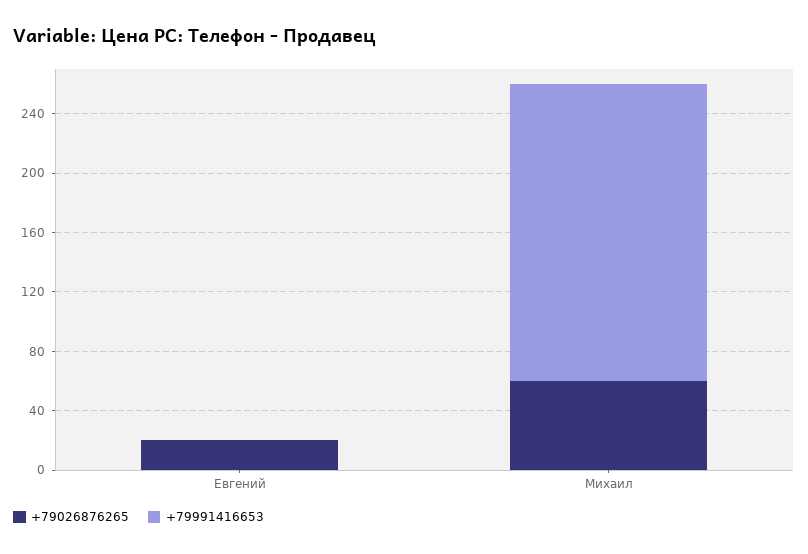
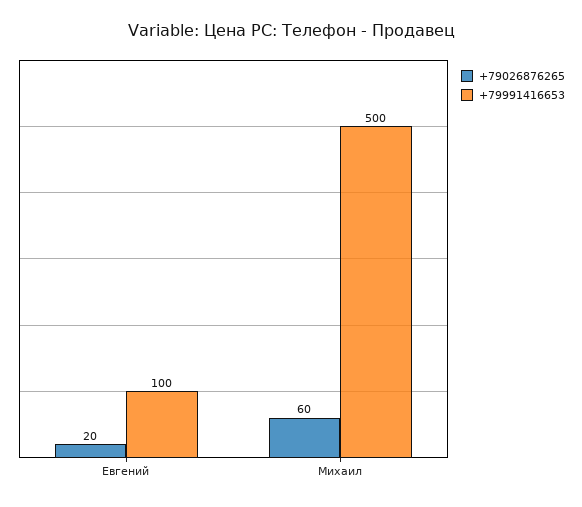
  {
    "+79026876265": {
      "Евгений": 20,
      "Михаил": 60
    },
    "+79991416653": {
-     "Евгений": 0,
+     "Евгений": 100,
-     "Михаил": 200
+     "Михаил": 500
    }
  }

